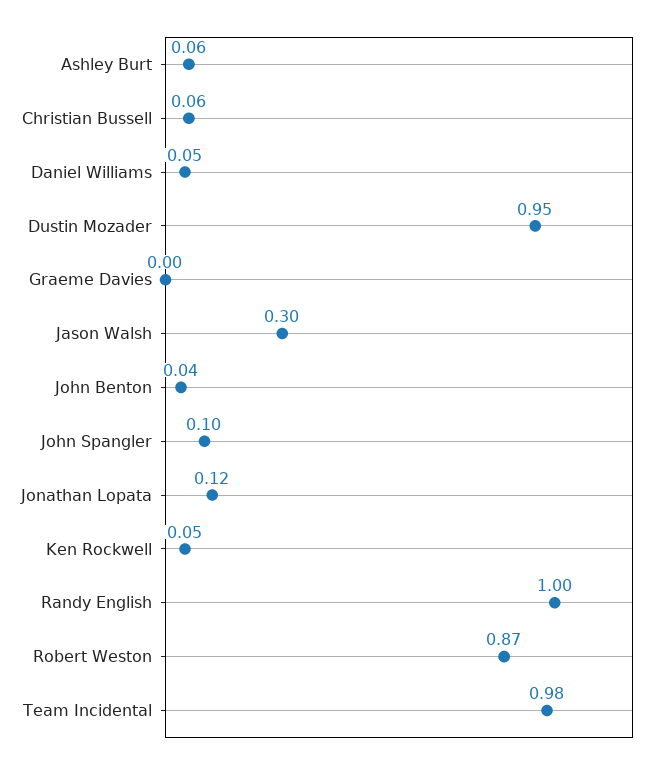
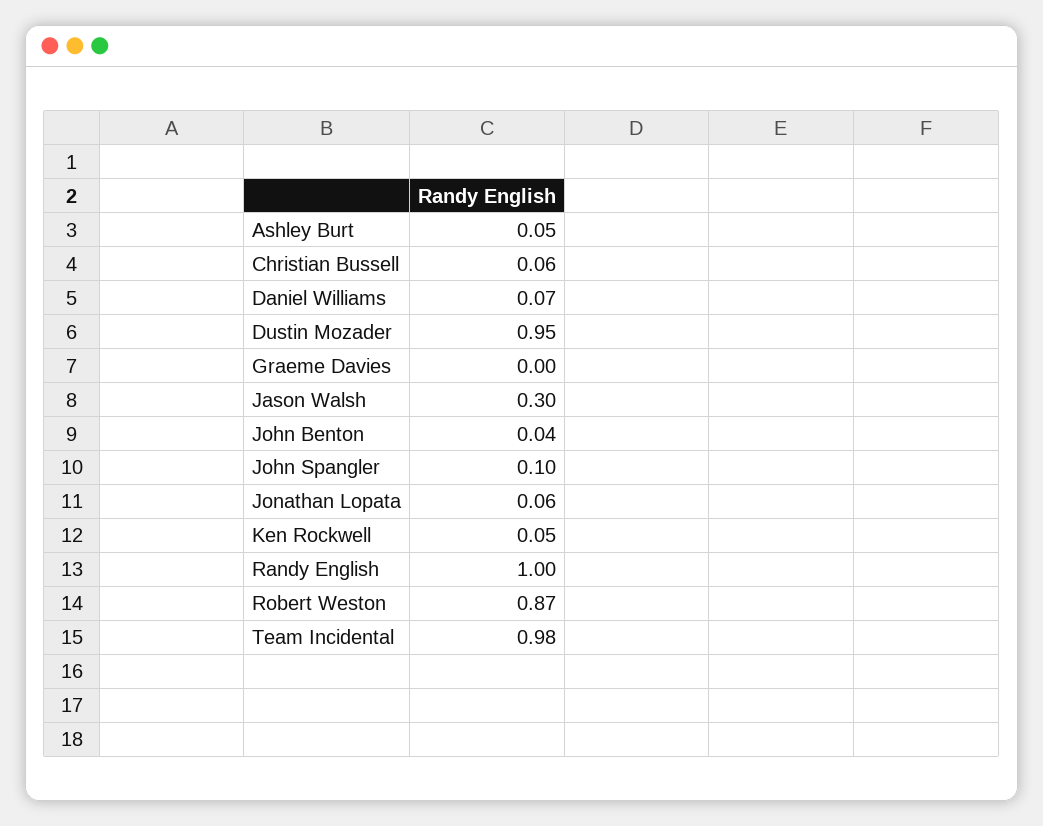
  {
-   "Ashley Burt": 0.06,
+   "Ashley Burt": 0.05,
    "Christian Bussell": 0.06,
-   "Daniel Williams": 0.05,
+   "Daniel Williams": 0.07,
    "Dustin Mozader": 0.95,
    "Graeme Davies": 0,
    "Jason Walsh": 0.3,
    "John Benton": 0.04,
    "John Spangler": 0.1,
-   "Jonathan Lopata": 0.12,
+   "Jonathan Lopata": 0.06,
    "Ken Rockwell": 0.05,
    "Randy English": 1,
    "Robert Weston": 0.87,
    "Team Incidental": 0.98
  }

